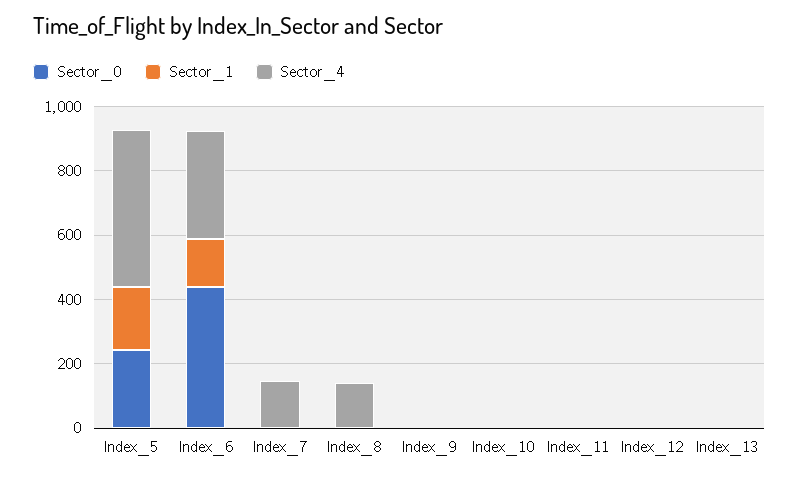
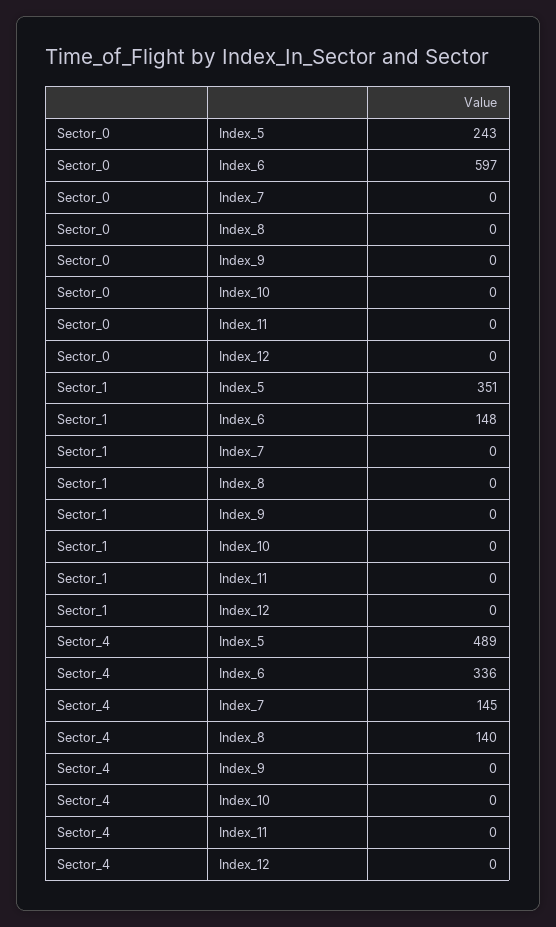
  {
    "Sector_0": {
      "Index_5": 243,
-     "Index_6": 450,
+     "Index_6": 597,
      "Index_7": 0,
      "Index_8": 0,
      "Index_9": 0,
      "Index_10": 0,
      "Index_11": 0,
-     "Index_12": 0,
+     "Index_12": 0
-     "Index_13": 0
    },
    "Sector_1": {
-     "Index_5": 200,
+     "Index_5": 351,
      "Index_6": 148,
      "Index_7": 0,
      "Index_8": 0,
      "Index_9": 0,
      "Index_10": 0,
      "Index_11": 0,
-     "Index_12": 0,
+     "Index_12": 0
-     "Index_13": 0
    },
    "Sector_4": {
      "Index_5": 489,
      "Index_6": 336,
      "Index_7": 145,
      "Index_8": 140,
      "Index_9": 0,
      "Index_10": 0,
      "Index_11": 0,
-     "Index_12": 0,
+     "Index_12": 0
-     "Index_13": 0
    }
  }

